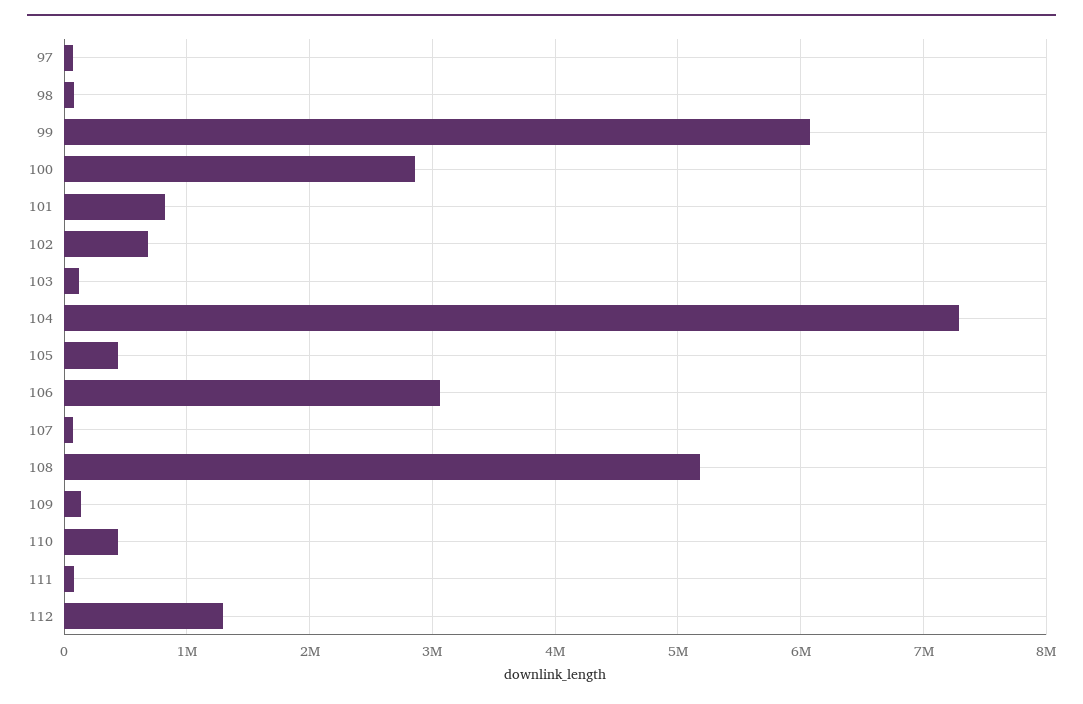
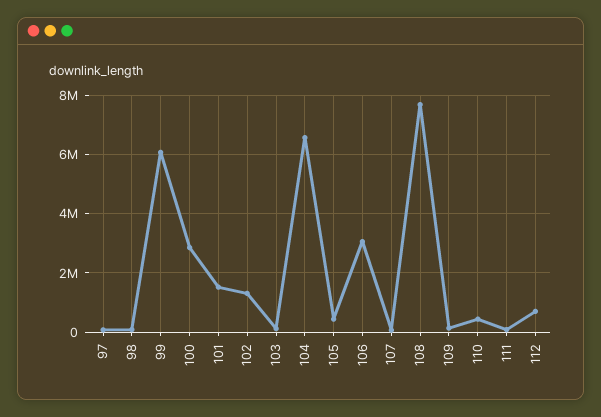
  {
    "97": 100000,
    "98": 100000,
    "99": 6100000,
    "100": 2900000,
-   "101": 800000,
+   "101": 1500000,
-   "102": 700000,
+   "102": 1250000,
    "103": 100000,
-   "104": 7300000,
+   "104": 6500000,
    "105": 400000,
    "106": 3100000,
    "107": 100000,
-   "108": 5200000,
+   "108": 7750000,
    "109": 100000,
    "110": 400000,
    "111": 100000,
-   "112": 1300000
+   "112": 750000
  }

